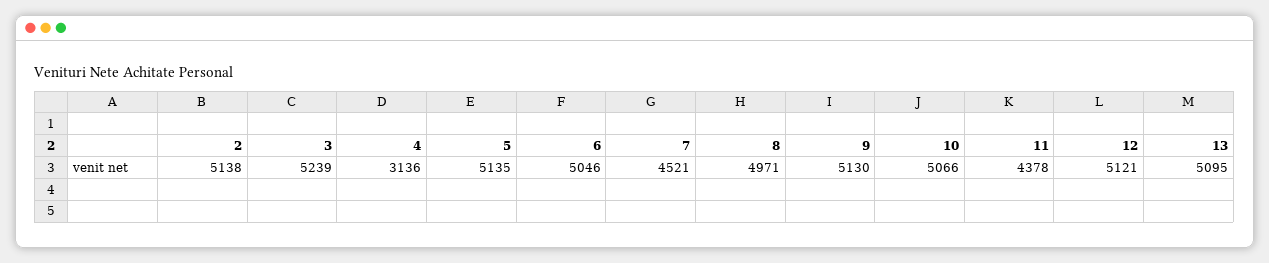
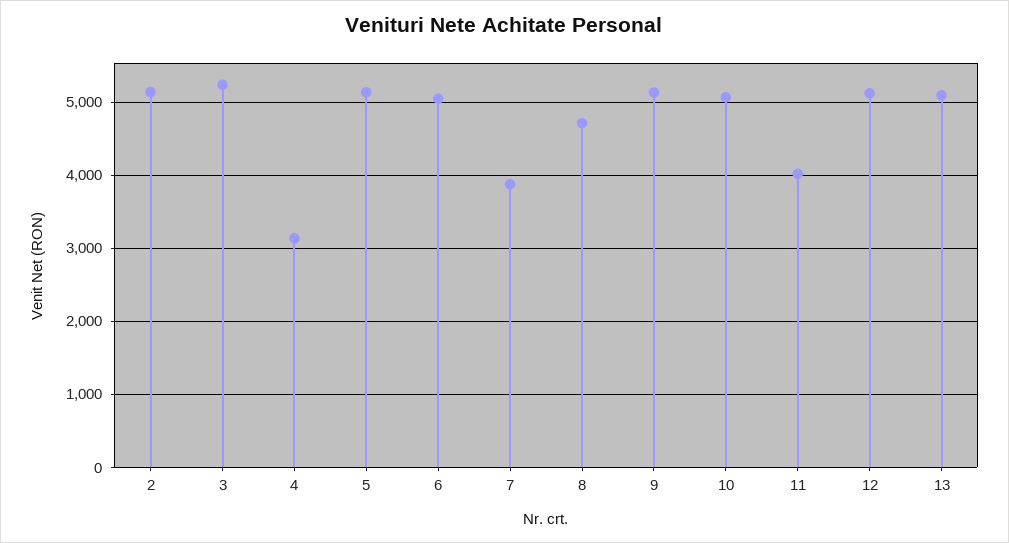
  {
    "2": 5138,
    "3": 5239,
    "4": 3136,
    "5": 5135,
    "6": 5046,
-   "7": 4521,
+   "7": 3900,
-   "8": 4971,
+   "8": 4700,
    "9": 5130,
    "10": 5066,
-   "11": 4378,
+   "11": 4000,
    "12": 5121,
    "13": 5095
  }

